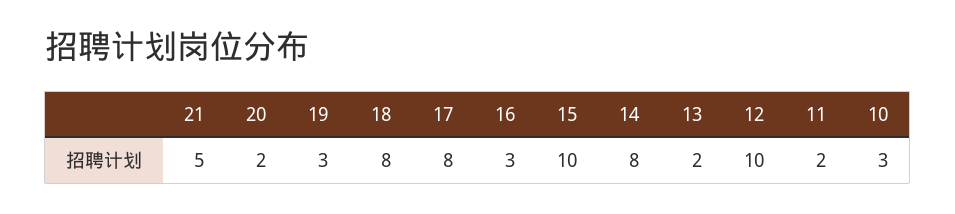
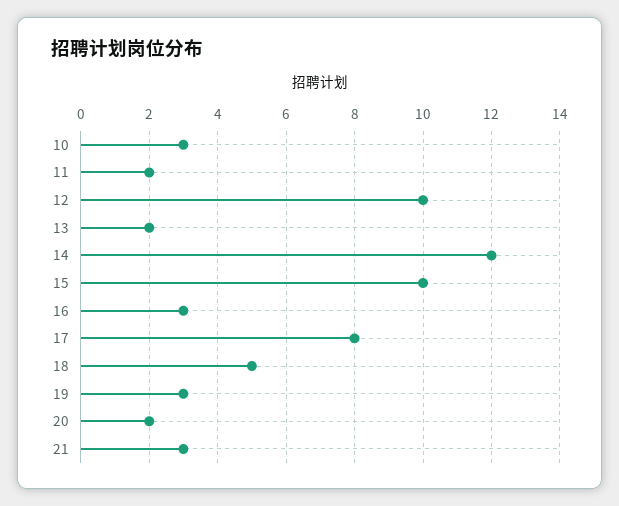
  {
-   "21": 5,
+   "21": 3,
    "20": 2,
    "19": 3,
-   "18": 8,
+   "18": 5,
    "17": 8,
    "16": 3,
    "15": 10,
-   "14": 8,
+   "14": 12,
    "13": 2,
    "12": 10,
    "11": 2,
    "10": 3
  }

